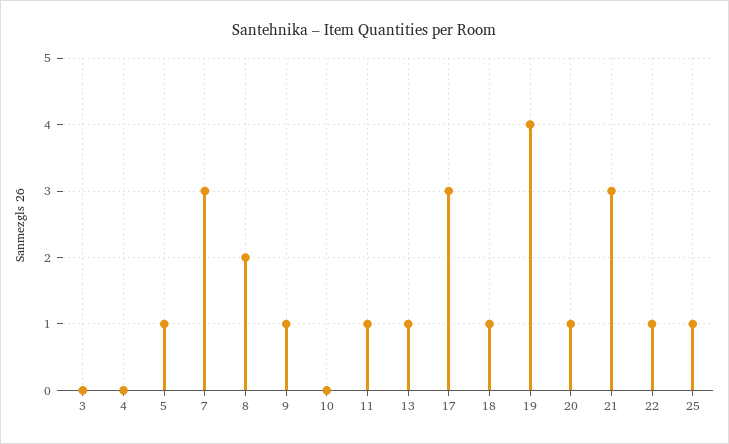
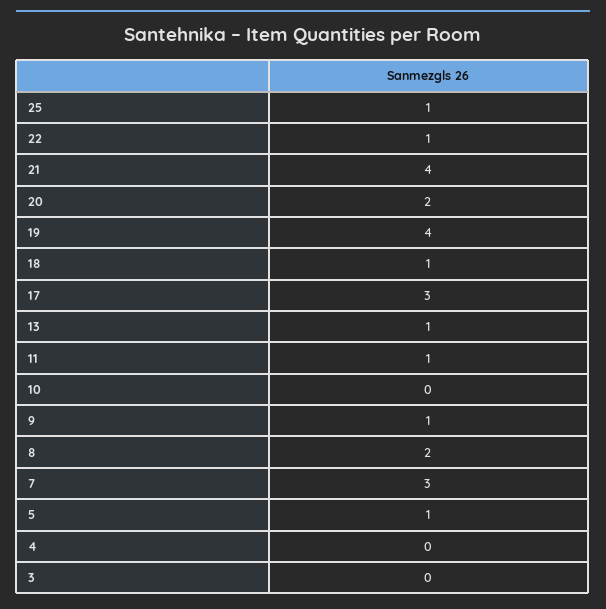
  {
    "3": 0,
    "4": 0,
    "5": 1,
    "7": 3,
    "8": 2,
    "9": 1,
    "10": 0,
    "11": 1,
    "13": 1,
    "17": 3,
    "18": 1,
    "19": 4,
-   "20": 1,
+   "20": 2,
-   "21": 3,
+   "21": 4,
    "22": 1,
    "25": 1
  }

